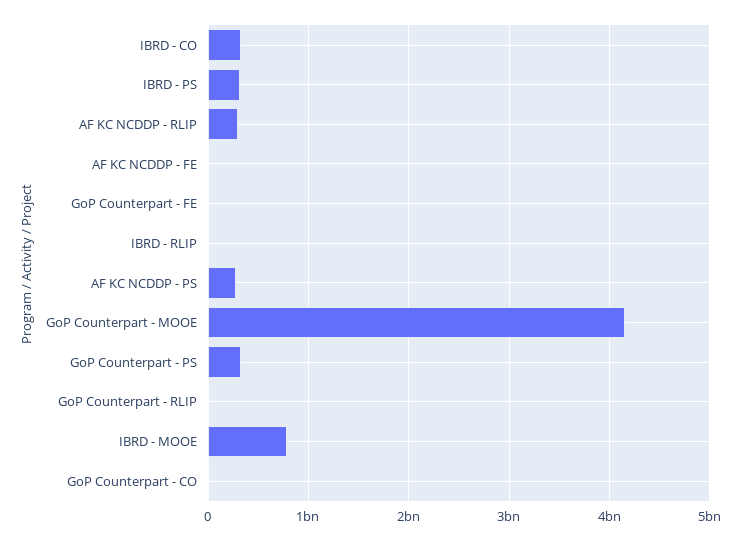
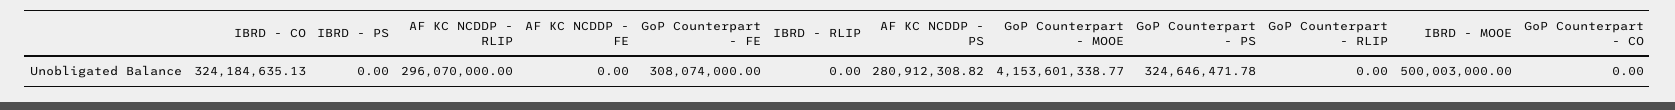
  {
    "IBRD - CO": 324184635.13,
-   "IBRD - PS": 300000000,
+   "IBRD - PS": 0,
    "AF KC NCDDP - RLIP": 296070000,
    "AF KC NCDDP - FE": 0,
-   "GoP Counterpart - FE": 0,
+   "GoP Counterpart - FE": 308074000,
    "IBRD - RLIP": 0,
    "AF KC NCDDP - PS": 280912308.82,
    "GoP Counterpart - MOOE": 4153601338.77,
    "GoP Counterpart - PS": 324646471.78,
    "GoP Counterpart - RLIP": 0,
-   "IBRD - MOOE": 800000000,
+   "IBRD - MOOE": 500003000,
    "GoP Counterpart - CO": 0
  }

